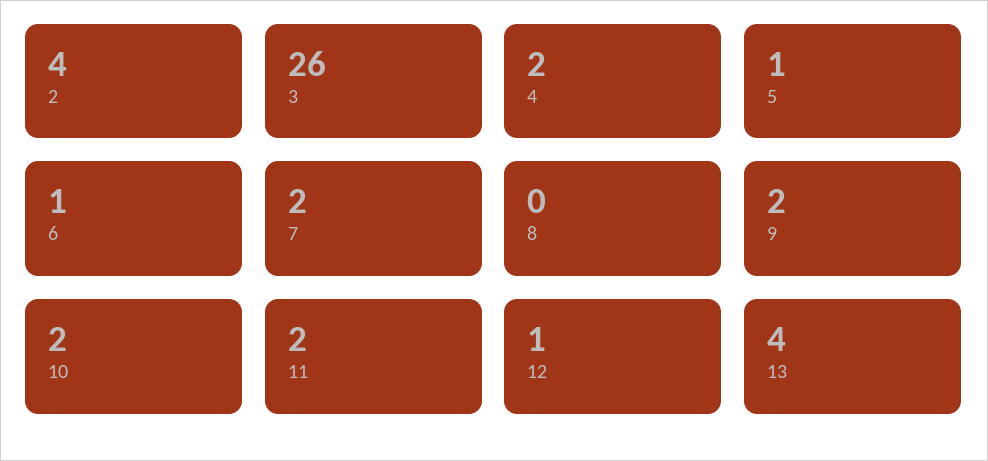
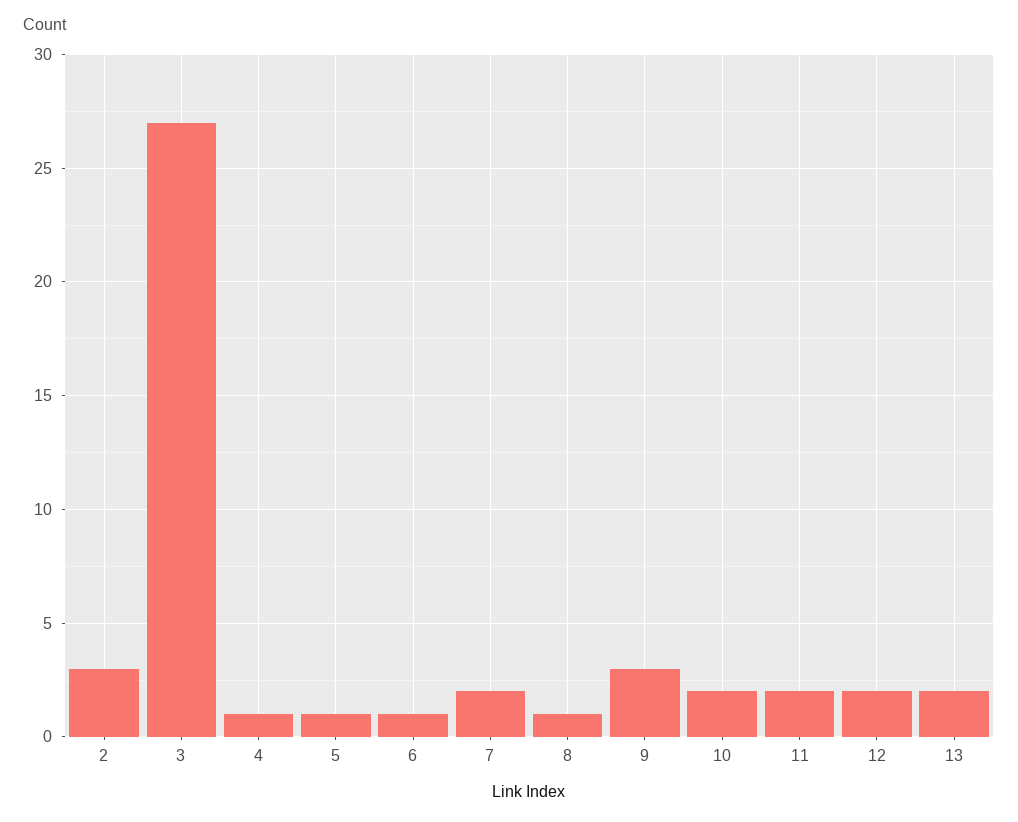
  {
-   "2": 4,
+   "2": 3,
-   "3": 26,
+   "3": 27,
-   "4": 2,
+   "4": 1,
    "5": 1,
    "6": 1,
    "7": 2,
-   "8": 0,
+   "8": 1,
-   "9": 2,
+   "9": 3,
    "10": 2,
    "11": 2,
-   "12": 1,
+   "12": 2,
-   "13": 4
+   "13": 2
  }

